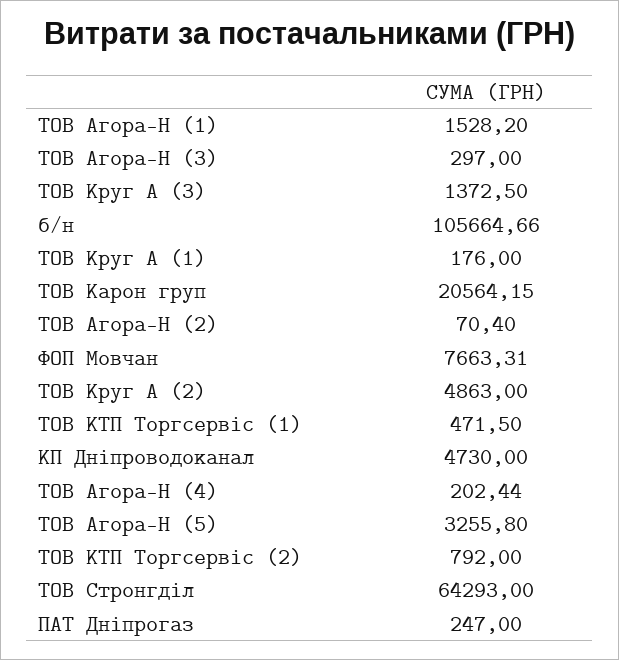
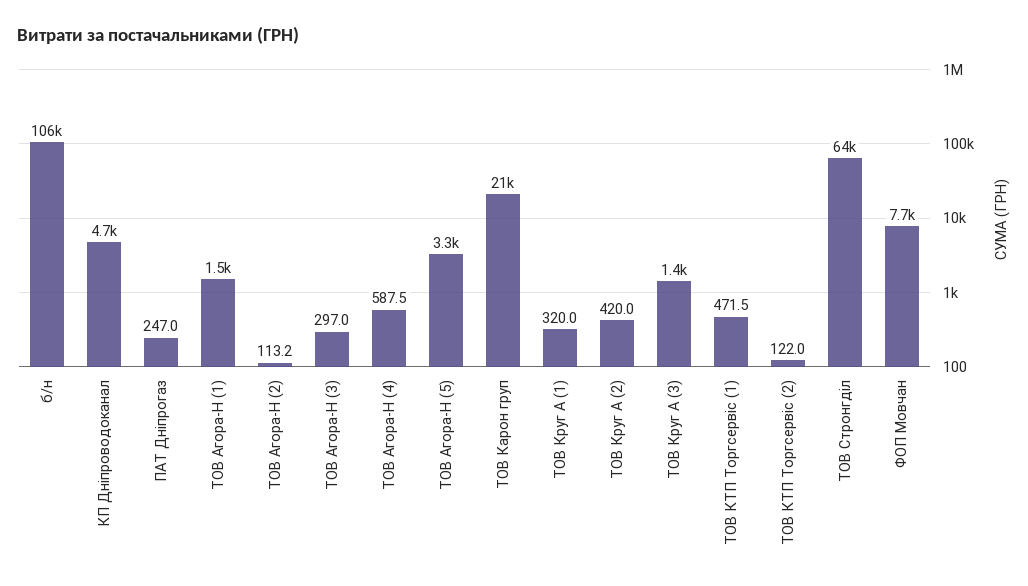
  {
    "ТОВ Агора-Н (1)": 1528.2,
    "ТОВ Агора-Н (3)": 297,
    "ТОВ Круг А (3)": 1372.5,
    "б/н": 105664.66,
-   "ТОВ Круг А (1)": 176,
+   "ТОВ Круг А (1)": 320,
    "ТОВ Карон груп": 20564.15,
-   "ТОВ Агора-Н (2)": 70.4,
+   "ТОВ Агора-Н (2)": 113.2,
    "ФОП Мовчан": 7663.31,
-   "ТОВ Круг А (2)": 4863,
+   "ТОВ Круг А (2)": 420,
    "ТОВ КТП Торгсервіс (1)": 471.5,
    "КП Дніпроводоканал": 4730,
-   "ТОВ Агора-Н (4)": 202.44,
+   "ТОВ Агора-Н (4)": 587.5,
    "ТОВ Агора-Н (5)": 3255.8,
-   "ТОВ КТП Торгсервіс (2)": 792,
+   "ТОВ КТП Торгсервіс (2)": 122,
    "ТОВ Стронгділ": 64293,
    "ПАТ Дніпрогаз": 247
  }

